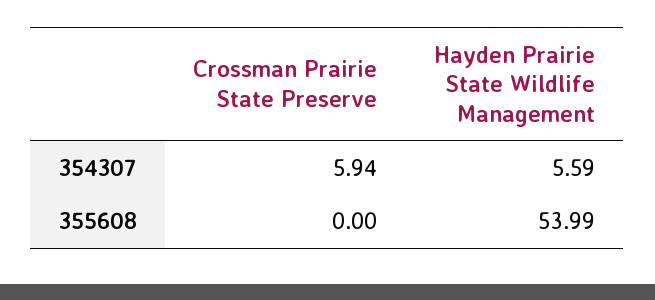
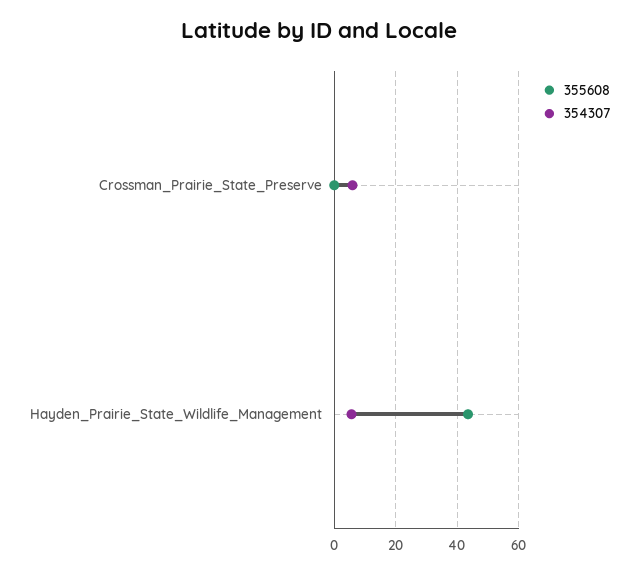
  {
    "354307": {
      "Crossman Prairie State Preserve": 5.94,
      "Hayden Prairie State Wildlife Management": 5.59
    },
    "355608": {
      "Crossman Prairie State Preserve": 0,
-     "Hayden Prairie State Wildlife Management": 53.99
+     "Hayden Prairie State Wildlife Management": 44
    }
  }

